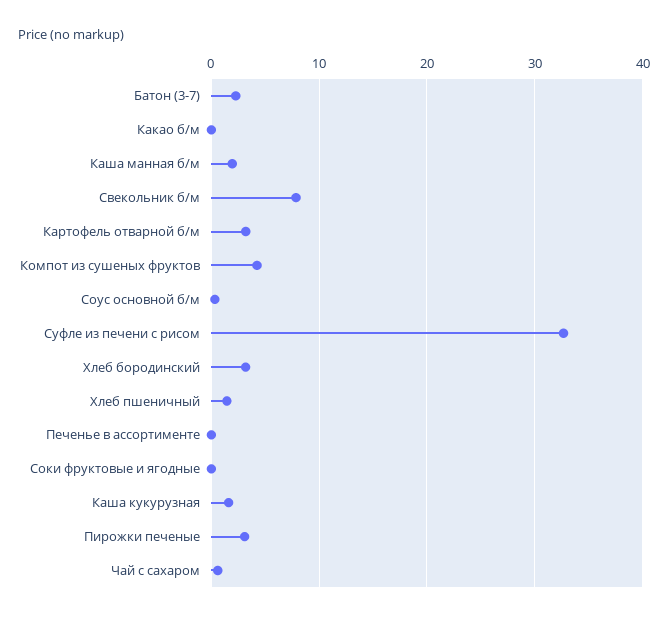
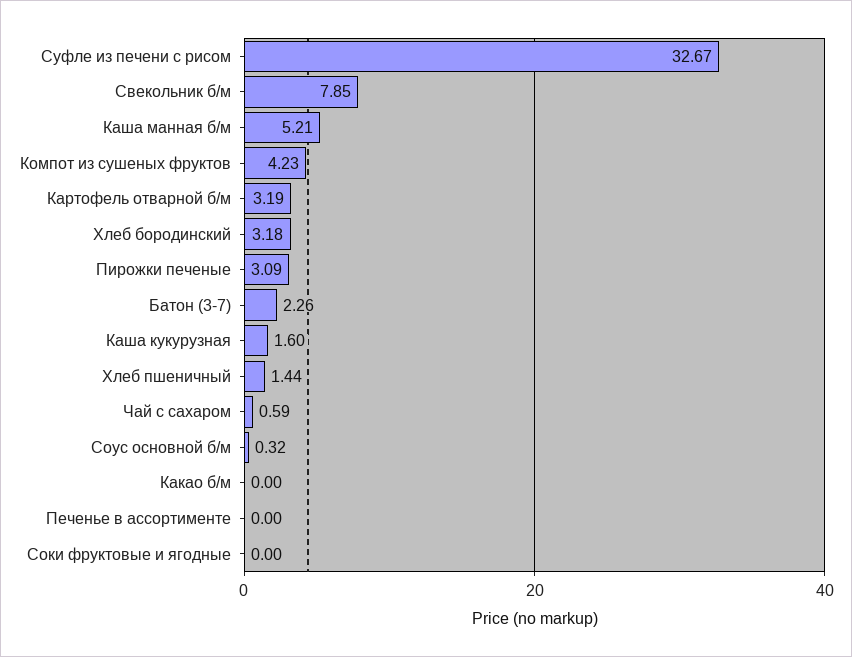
  {
    "Батон (3-7)": 2.26,
    "Какао б/м": 0,
-   "Каша манная б/м": 2,
+   "Каша манная б/м": 5.21,
    "Свекольник б/м": 7.85,
    "Картофель отварной б/м": 3.19,
    "Компот из сушеных фруктов": 4.23,
    "Соус основной б/м": 0.32,
    "Суфле из печени с рисом": 32.67,
    "Хлеб бородинский": 3.18,
    "Хлеб пшеничный": 1.44,
    "Печенье в ассортименте": 0,
    "Соки фруктовые и ягодные": 0,
    "Каша кукурузная": 1.6,
    "Пирожки печеные": 3.09,
    "Чай с сахаром": 0.59
  }

